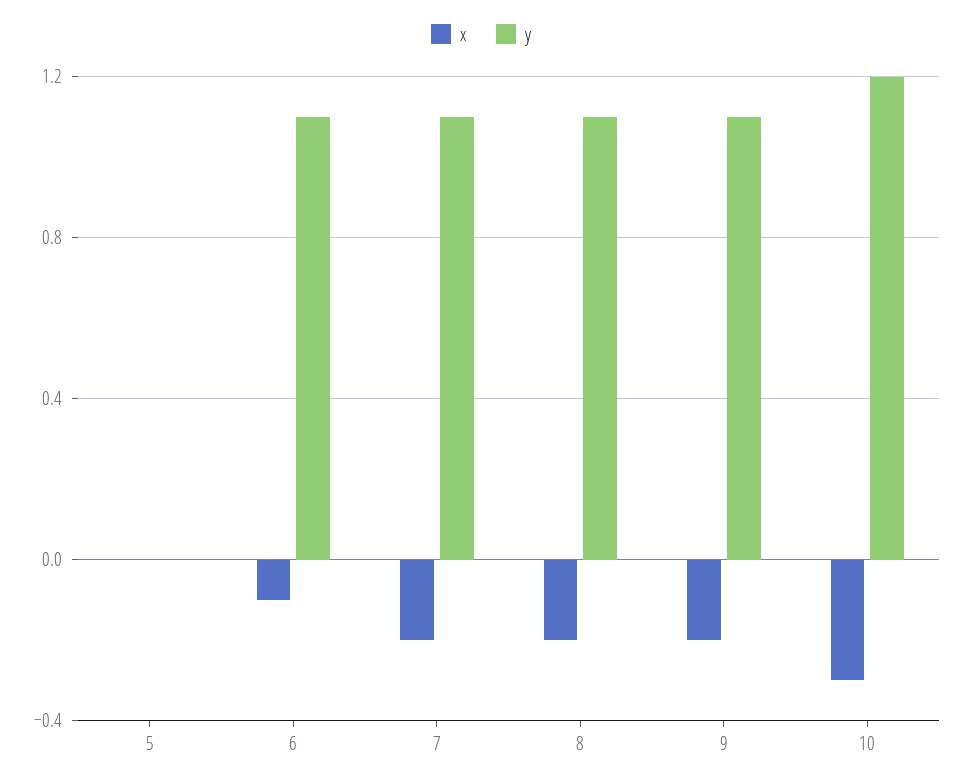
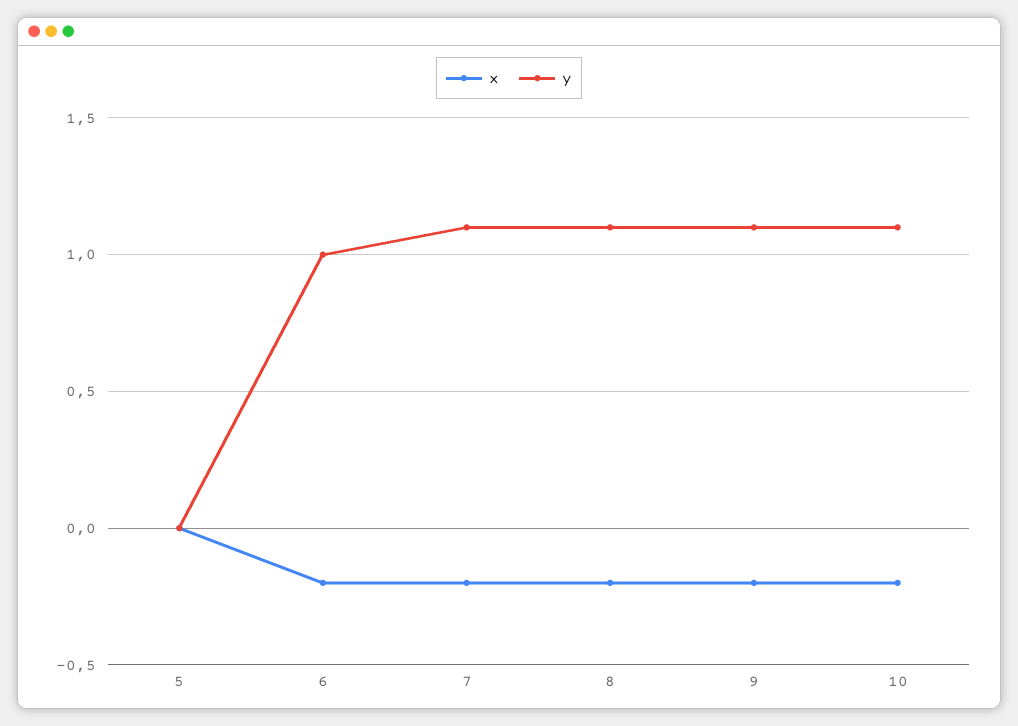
  {
    "x": {
      "5": 0,
-     "6": -0.1,
+     "6": -0.2,
      "7": -0.2,
      "8": -0.2,
      "9": -0.2,
-     "10": -0.3
+     "10": -0.2
    },
    "y": {
      "5": 0,
-     "6": 1.1,
+     "6": 1,
      "7": 1.1,
      "8": 1.1,
      "9": 1.1,
-     "10": 1.2
+     "10": 1.1
    }
  }

